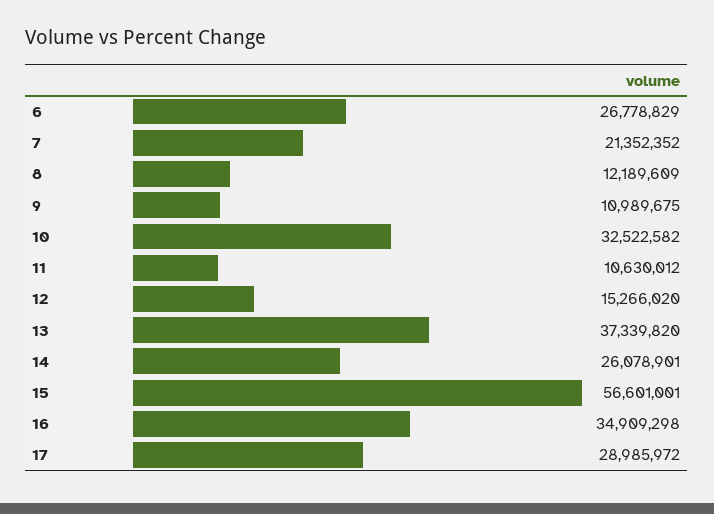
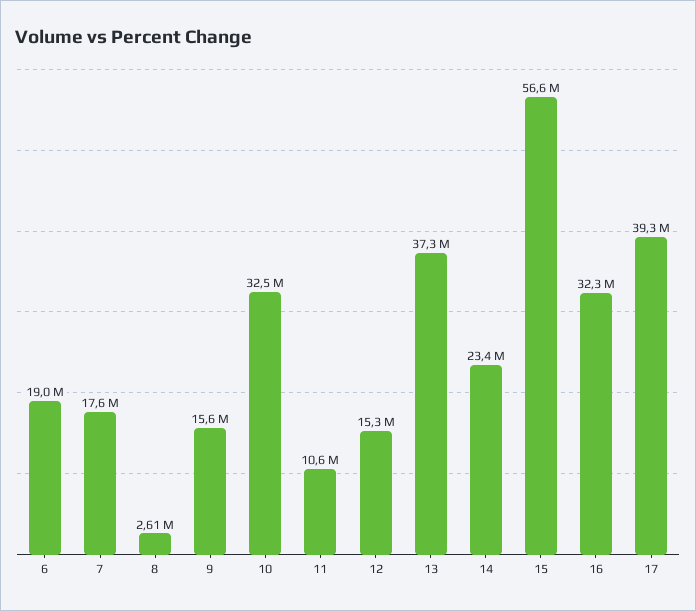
  {
-   "6": 26778829,
+   "6": 19000000,
-   "7": 21352352,
+   "7": 17600000,
-   "8": 12189609,
+   "8": 2610000,
-   "9": 10989675,
+   "9": 15600000,
    "10": 32522582,
    "11": 10630012,
    "12": 15266020,
    "13": 37339820,
-   "14": 26078901,
+   "14": 23400000,
    "15": 56601001,
-   "16": 34909298,
+   "16": 32300000,
-   "17": 28985972
+   "17": 39300000
  }

